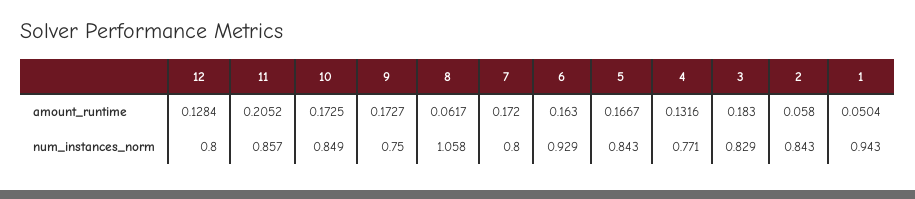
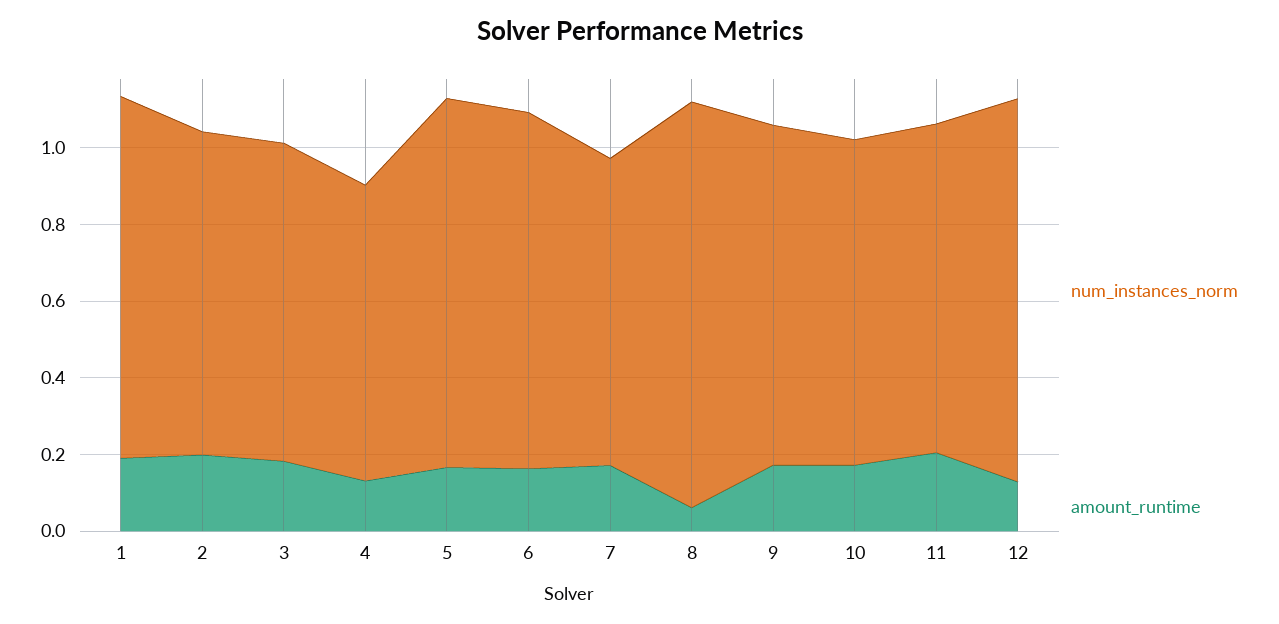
  {
    "amount_runtime": {
      "12": 0.1284,
      "11": 0.2052,
      "10": 0.1725,
      "9": 0.1727,
      "8": 0.0617,
      "7": 0.172,
      "6": 0.163,
      "5": 0.1667,
      "4": 0.1316,
      "3": 0.183,
-     "2": 0.058,
+     "2": 0.2,
-     "1": 0.0504
+     "1": 0.2
    },
    "num_instances_norm": {
-     "12": 0.8,
+     "12": 1,
      "11": 0.857,
      "10": 0.849,
-     "9": 0.75,
+     "9": 0.9,
      "8": 1.058,
      "7": 0.8,
      "6": 0.929,
-     "5": 0.843,
+     "5": 0.95,
      "4": 0.771,
      "3": 0.829,
      "2": 0.843,
      "1": 0.943
    }
  }

